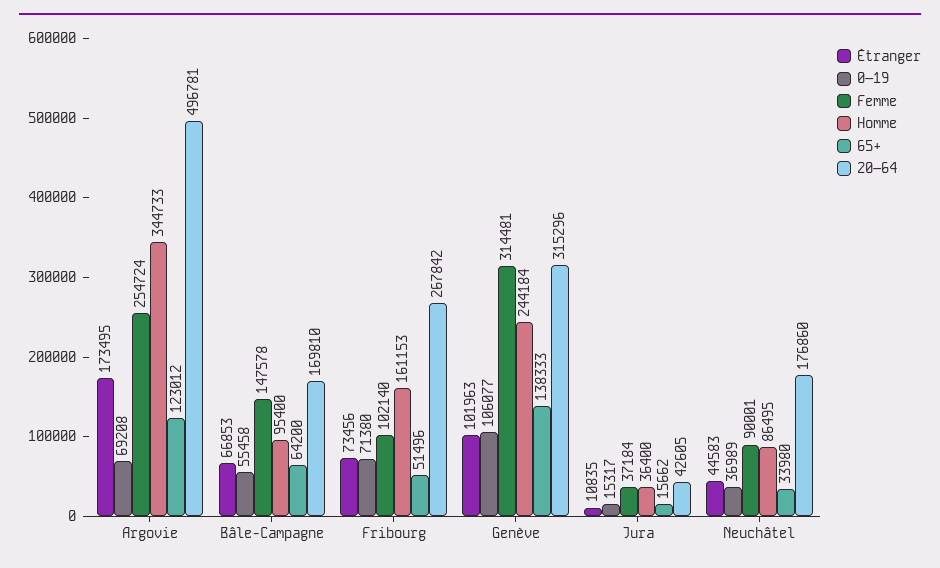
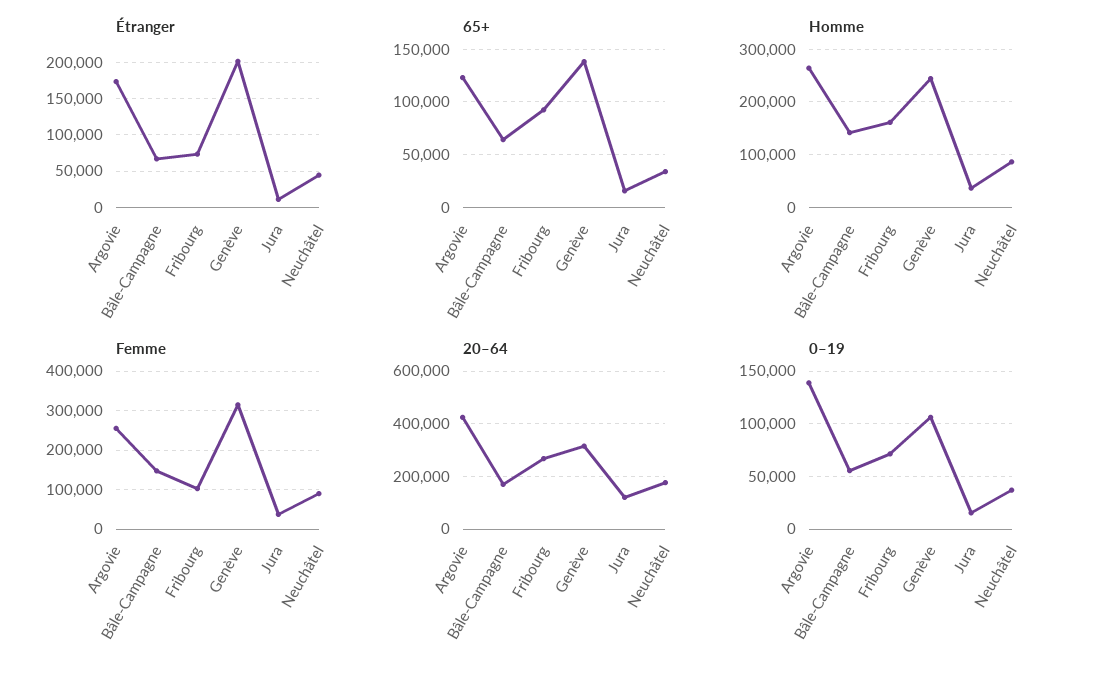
  {
    "Étranger": {
      "Argovie": 173495,
      "Bâle-Campagne": 66853,
      "Fribourg": 73456,
-     "Genève": 101963,
+     "Genève": 200000,
      "Jura": 10835,
      "Neuchâtel": 44583
    },
    "0–19": {
-     "Argovie": 69208,
+     "Argovie": 140000,
      "Bâle-Campagne": 55458,
      "Fribourg": 71380,
      "Genève": 106077,
      "Jura": 15317,
      "Neuchâtel": 36989
    },
    "Femme": {
      "Argovie": 254724,
      "Bâle-Campagne": 147578,
      "Fribourg": 102140,
      "Genève": 314481,
      "Jura": 37184,
      "Neuchâtel": 90001
    },
    "Homme": {
-     "Argovie": 344733,
+     "Argovie": 260000,
-     "Bâle-Campagne": 95400,
+     "Bâle-Campagne": 140000,
      "Fribourg": 161153,
      "Genève": 244184,
      "Jura": 36400,
      "Neuchâtel": 86495
    },
    "65+": {
      "Argovie": 123012,
      "Bâle-Campagne": 64200,
-     "Fribourg": 51496,
+     "Fribourg": 90000,
      "Genève": 138333,
      "Jura": 15662,
      "Neuchâtel": 33980
    },
    "20–64": {
-     "Argovie": 496781,
+     "Argovie": 425000,
      "Bâle-Campagne": 169810,
      "Fribourg": 267842,
      "Genève": 315296,
-     "Jura": 42605,
+     "Jura": 125000,
      "Neuchâtel": 176860
    }
  }

